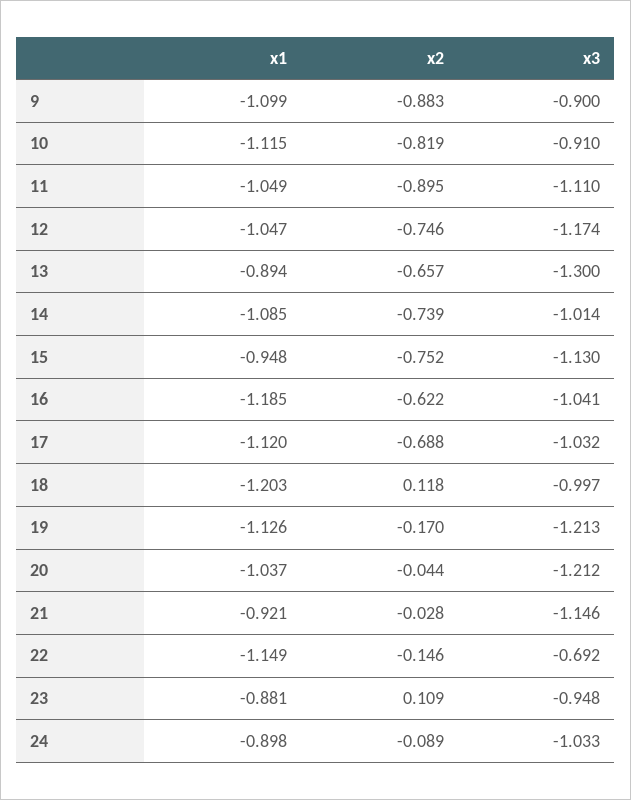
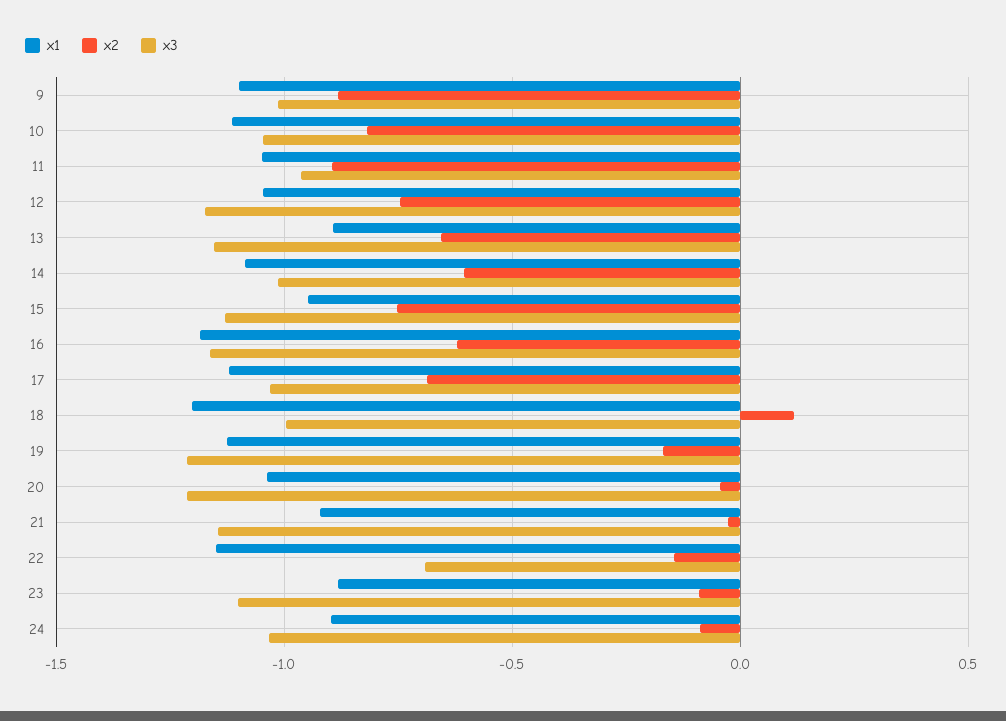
  {
    "x1": {
      "9": -1.099,
      "10": -1.115,
      "11": -1.049,
      "12": -1.047,
      "13": -0.894,
      "14": -1.085,
      "15": -0.948,
      "16": -1.185,
      "17": -1.12,
      "18": -1.203,
      "19": -1.126,
      "20": -1.037,
      "21": -0.921,
      "22": -1.149,
      "23": -0.881,
      "24": -0.898
    },
    "x2": {
      "9": -0.883,
      "10": -0.819,
      "11": -0.895,
      "12": -0.746,
      "13": -0.657,
-     "14": -0.739,
+     "14": -0.6,
      "15": -0.752,
      "16": -0.622,
      "17": -0.688,
      "18": 0.118,
      "19": -0.17,
      "20": -0.044,
      "21": -0.028,
      "22": -0.146,
-     "23": 0.109,
+     "23": -0.1,
      "24": -0.089
    },
    "x3": {
-     "9": -0.9,
+     "9": -1,
-     "10": -0.91,
+     "10": -1.05,
-     "11": -1.11,
+     "11": -0.95,
      "12": -1.174,
-     "13": -1.3,
+     "13": -1.15,
      "14": -1.014,
      "15": -1.13,
-     "16": -1.041,
+     "16": -1.15,
      "17": -1.032,
      "18": -0.997,
      "19": -1.213,
      "20": -1.212,
      "21": -1.146,
      "22": -0.692,
-     "23": -0.948,
+     "23": -1.1,
      "24": -1.033
    }
  }

